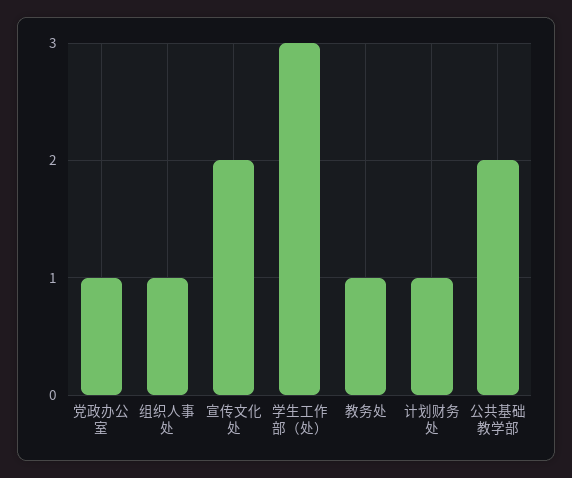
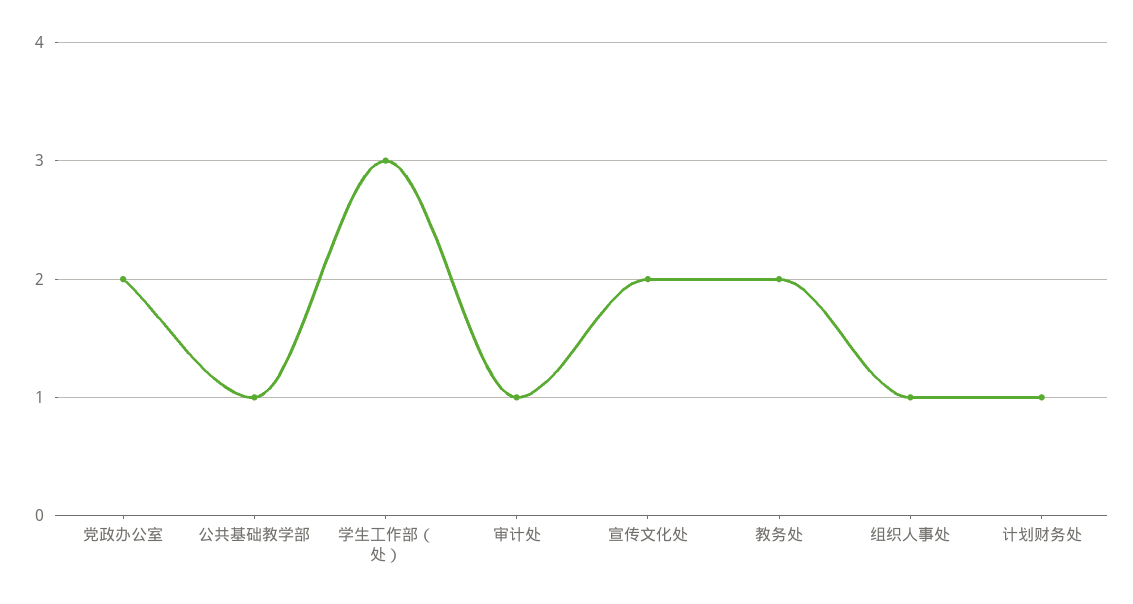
  {
-   "党政办公室": 1,
+   "党政办公室": 2,
    "组织人事处": 1,
    "宣传文化处": 2,
    "学生工作部（处）": 3,
-   "教务处": 1,
+   "教务处": 2,
    "计划财务处": 1,
-   "公共基础教学部": 2
+   "公共基础教学部": 1,
+   "审计处": 1
  }

